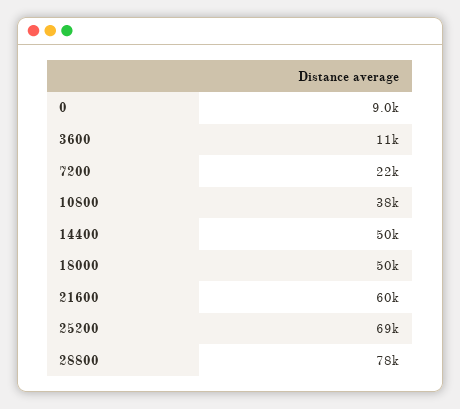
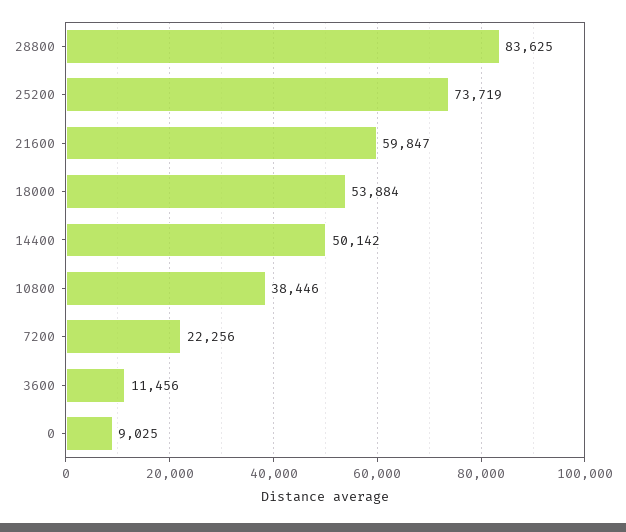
  {
    "0": 9025,
    "3600": 11456,
    "7200": 22256,
    "10800": 38446,
    "14400": 50142,
-   "18000": 50000,
+   "18000": 53884,
    "21600": 59847,
-   "25200": 69000,
+   "25200": 73719,
-   "28800": 78000
+   "28800": 83625
  }

